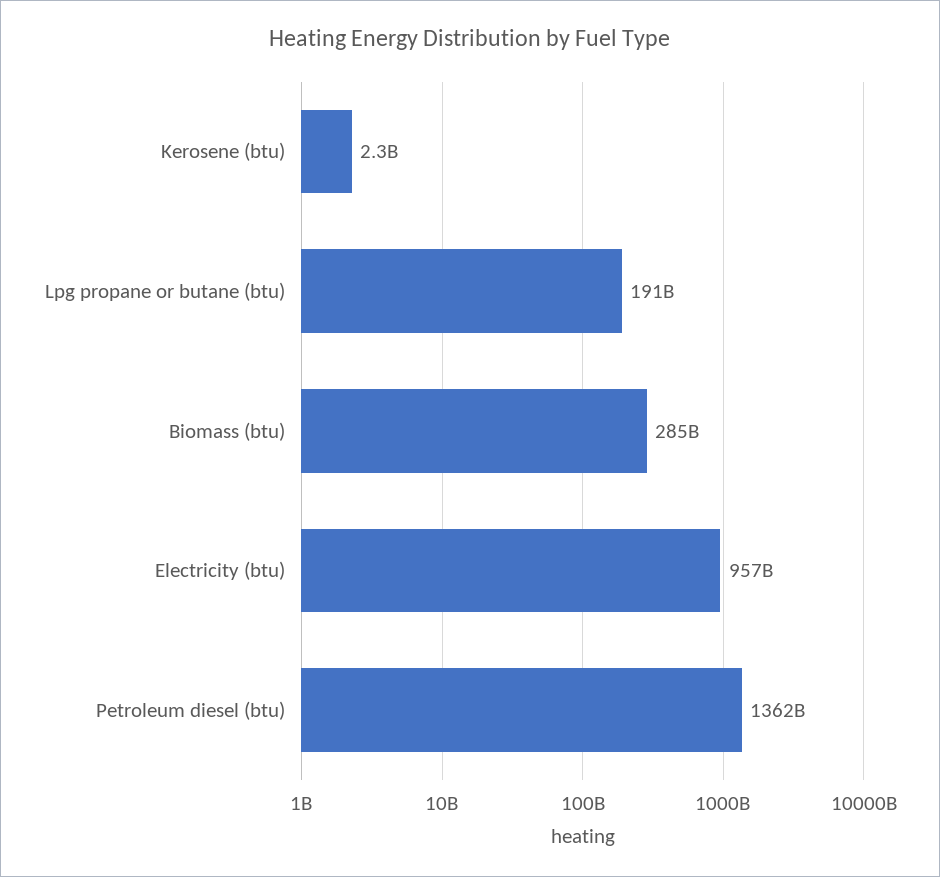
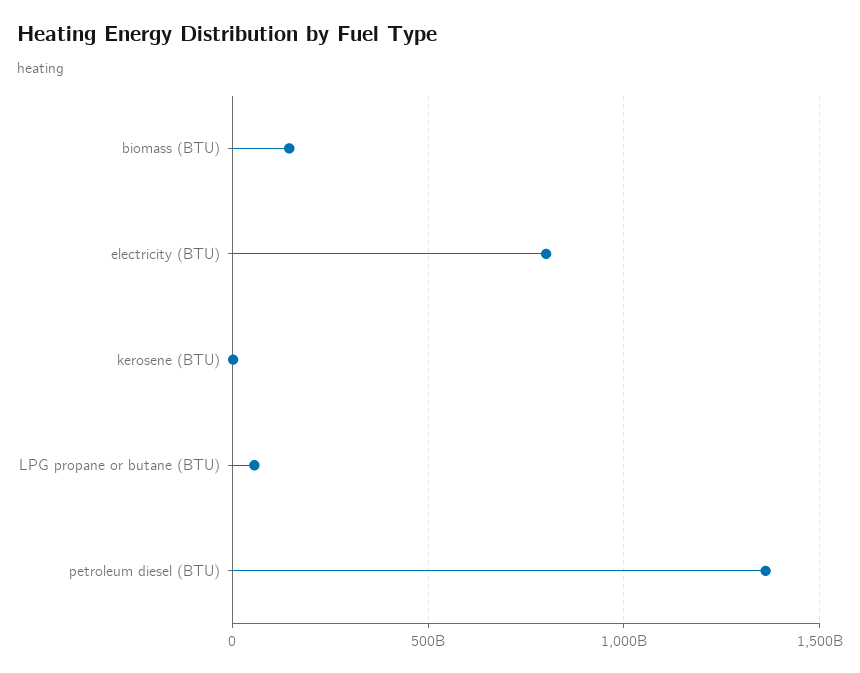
  {
    "Kerosene (btu)": 2300000000,
-   "Lpg propane or butane (btu)": 191000000000,
+   "Lpg propane or butane (btu)": 50000000000,
-   "Biomass (btu)": 285000000000,
+   "Biomass (btu)": 150000000000,
-   "Electricity (btu)": 957000000000,
+   "Electricity (btu)": 800000000000,
    "Petroleum diesel (btu)": 1362000000000
  }

